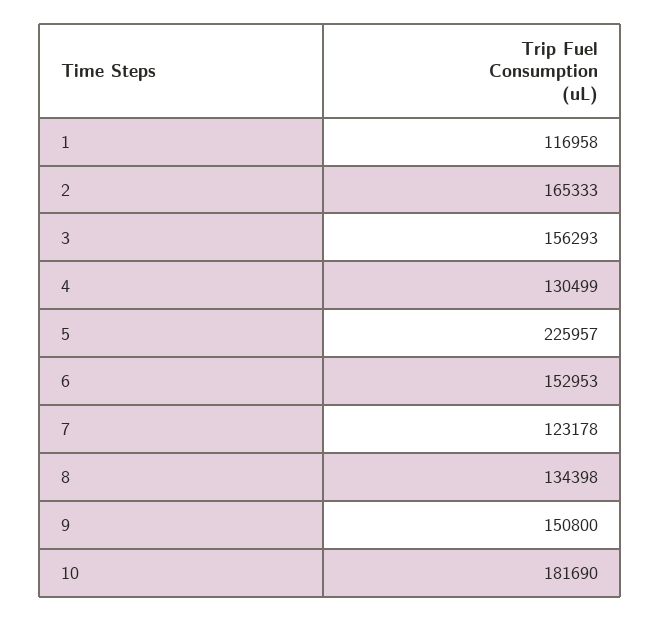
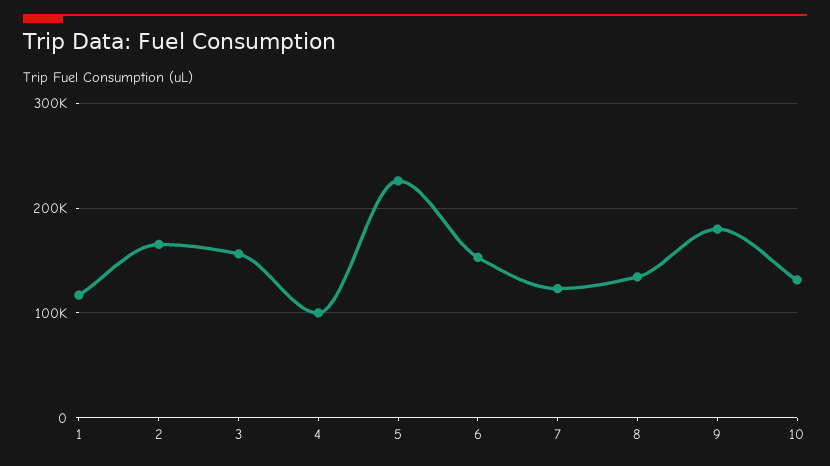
  {
    "1": 116958,
    "2": 165333,
    "3": 156293,
-   "4": 130499,
+   "4": 100000,
    "5": 225957,
    "6": 152953,
    "7": 123178,
    "8": 134398,
-   "9": 150800,
+   "9": 180000,
-   "10": 181690
+   "10": 130000
  }

